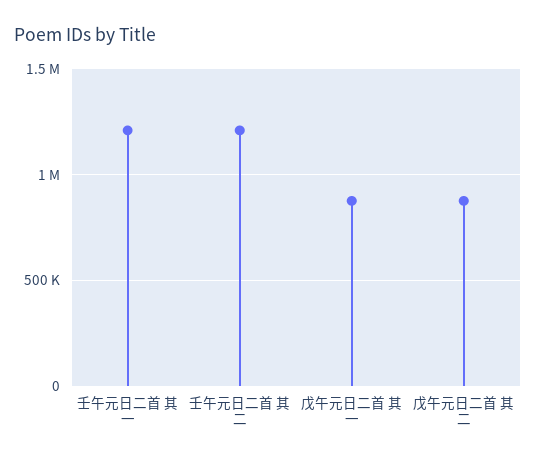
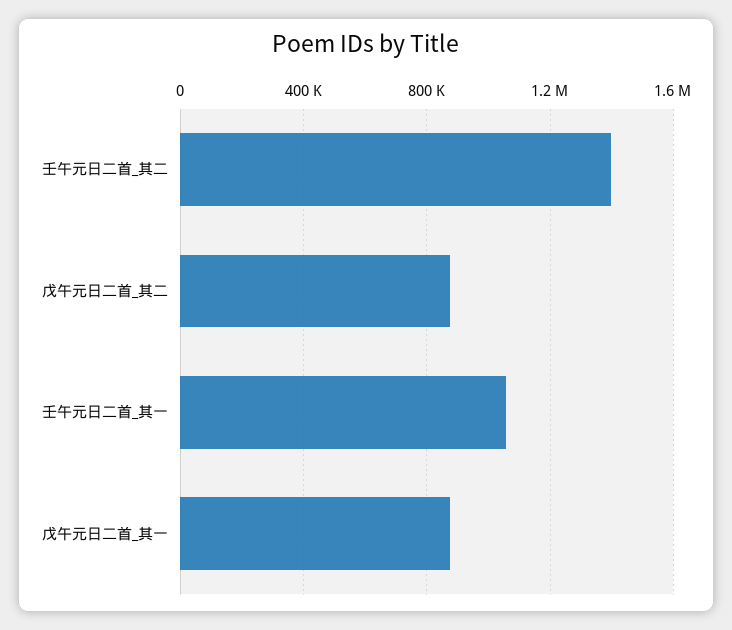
  {
-   "壬午元日二首 其一": 1200000,
+   "壬午元日二首 其一": 1050000,
-   "壬午元日二首 其二": 1200000,
+   "壬午元日二首 其二": 1400000,
    "戊午元日二首 其一": 900000,
    "戊午元日二首 其二": 900000
  }

